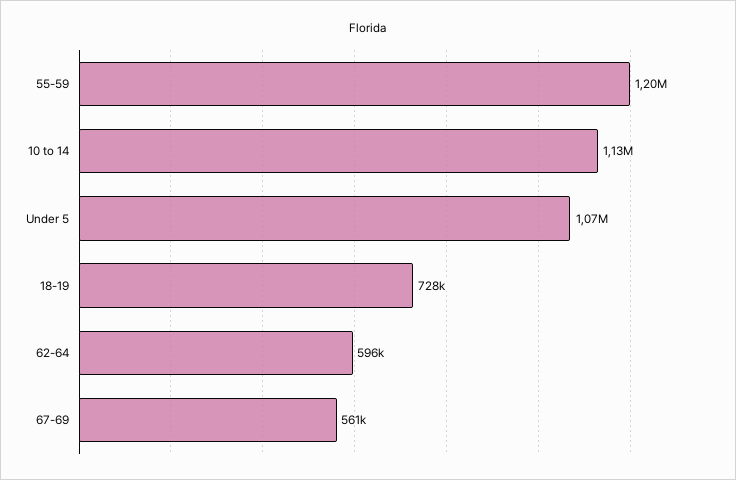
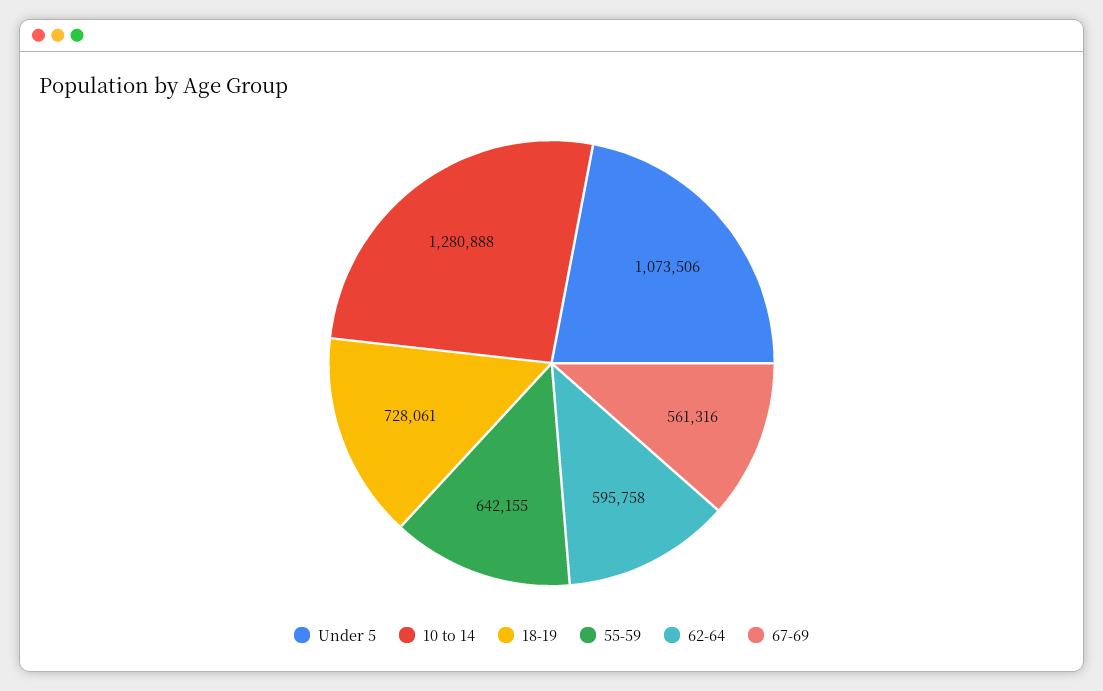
  {
-   "55-59": 1200000,
+   "55-59": 642155,
-   "10 to 14": 1130000,
+   "10 to 14": 1280888,
    "Under 5": 1073506,
    "18-19": 728061,
    "62-64": 595758,
    "67-69": 561316
  }

